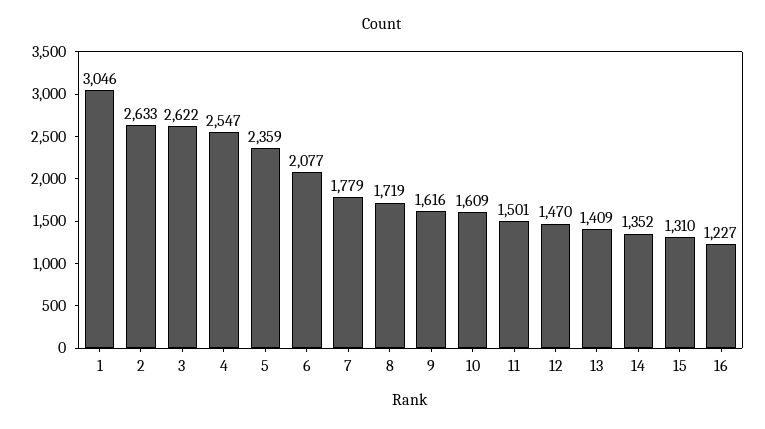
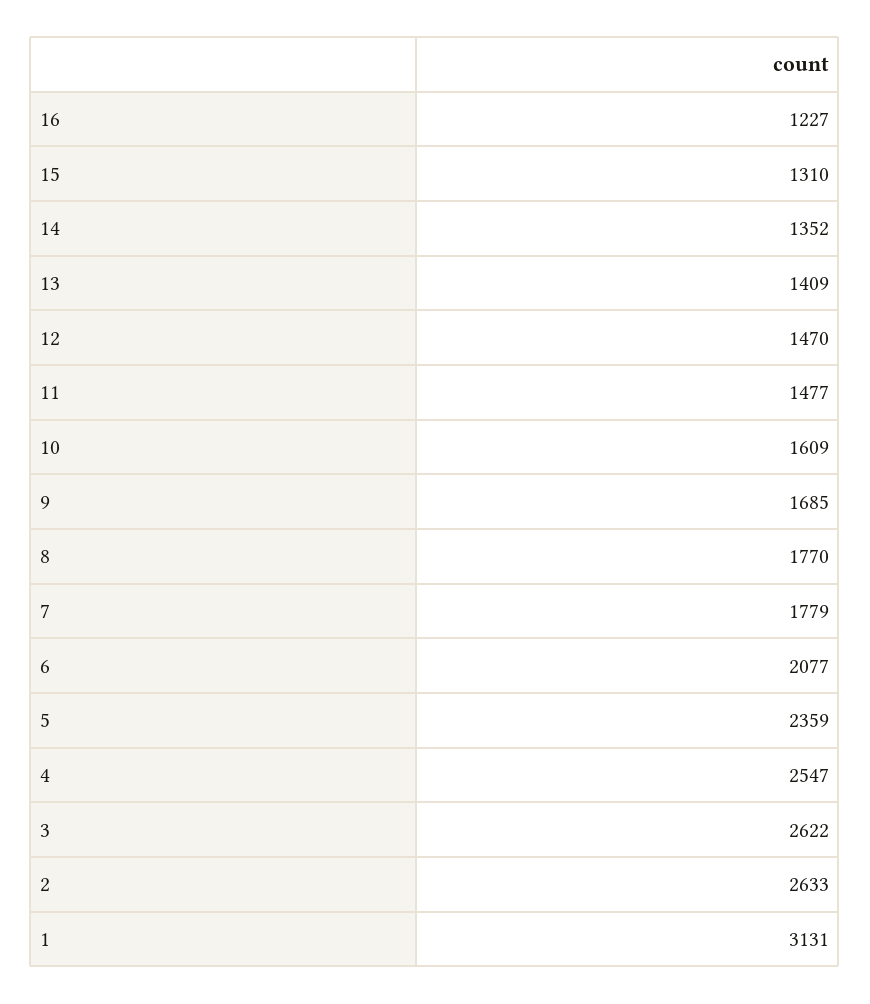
  {
-   "1": 3046,
+   "1": 3131,
    "2": 2633,
    "3": 2622,
    "4": 2547,
    "5": 2359,
    "6": 2077,
    "7": 1779,
-   "8": 1719,
+   "8": 1770,
-   "9": 1616,
+   "9": 1685,
    "10": 1609,
-   "11": 1501,
+   "11": 1477,
    "12": 1470,
    "13": 1409,
    "14": 1352,
    "15": 1310,
    "16": 1227
  }

